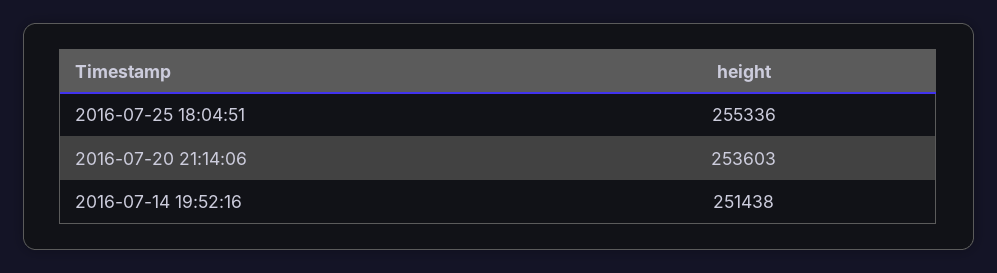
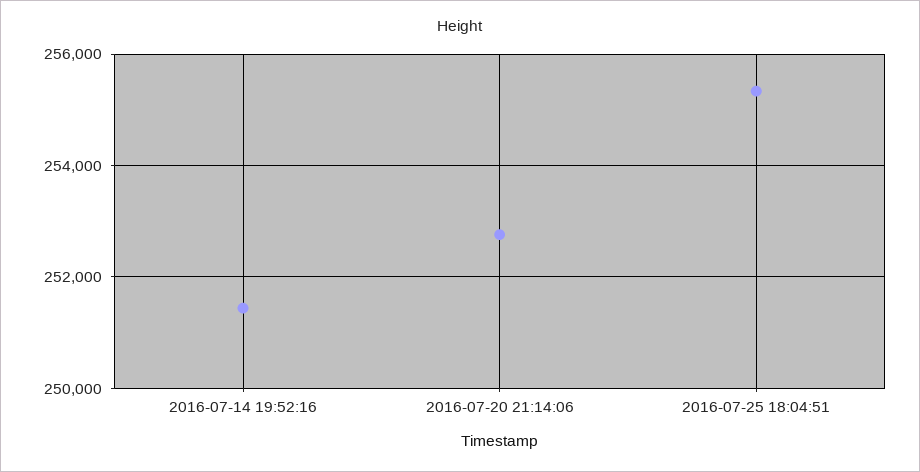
  {
    "2016-07-25 18:04:51": 255336,
-   "2016-07-20 21:14:06": 253603,
+   "2016-07-20 21:14:06": 252800,
    "2016-07-14 19:52:16": 251438
  }

